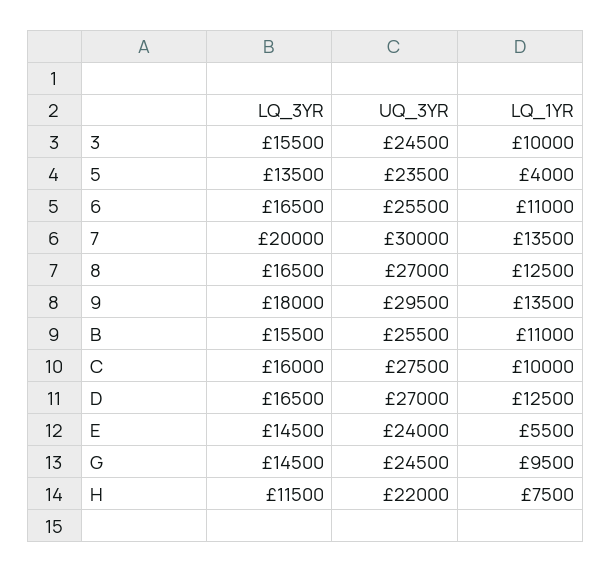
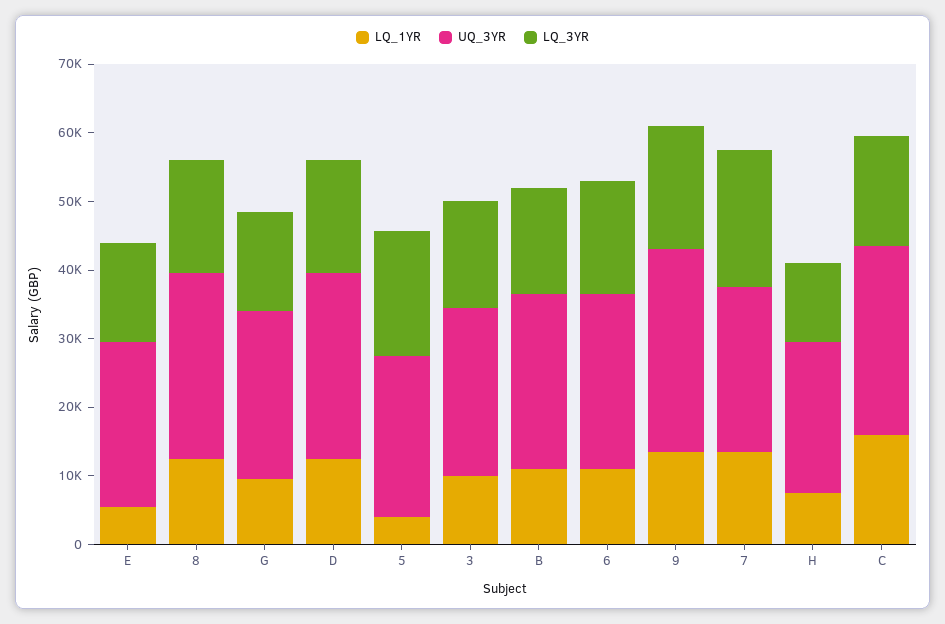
  {
    "LQ_3YR": {
      "3": 15500,
-     "5": 13500,
+     "5": 18000,
      "6": 16500,
      "7": 20000,
      "8": 16500,
      "9": 18000,
      "B": 15500,
      "C": 16000,
      "D": 16500,
      "E": 14500,
      "G": 14500,
      "H": 11500
    },
    "UQ_3YR": {
      "3": 24500,
      "5": 23500,
      "6": 25500,
-     "7": 30000,
+     "7": 24000,
      "8": 27000,
      "9": 29500,
      "B": 25500,
      "C": 27500,
      "D": 27000,
      "E": 24000,
      "G": 24500,
      "H": 22000
    },
    "LQ_1YR": {
      "3": 10000,
      "5": 4000,
      "6": 11000,
      "7": 13500,
      "8": 12500,
      "9": 13500,
      "B": 11000,
-     "C": 10000,
+     "C": 16000,
      "D": 12500,
      "E": 5500,
      "G": 9500,
      "H": 7500
    }
  }

